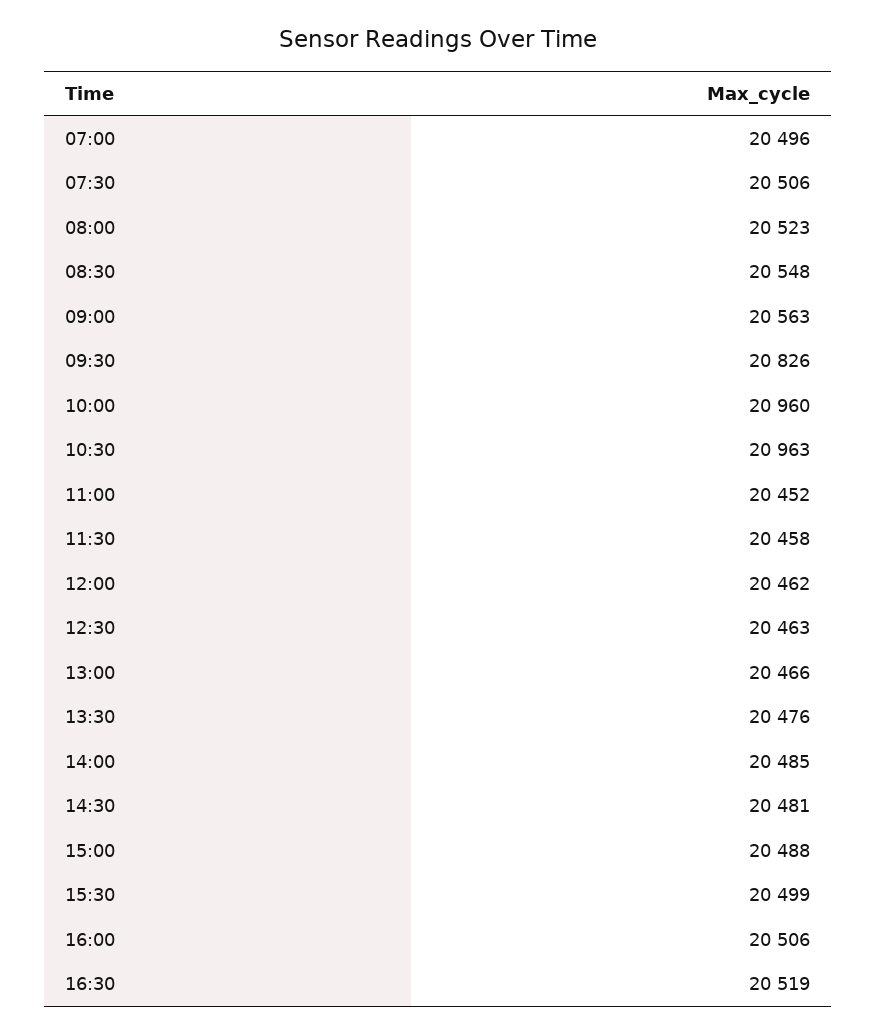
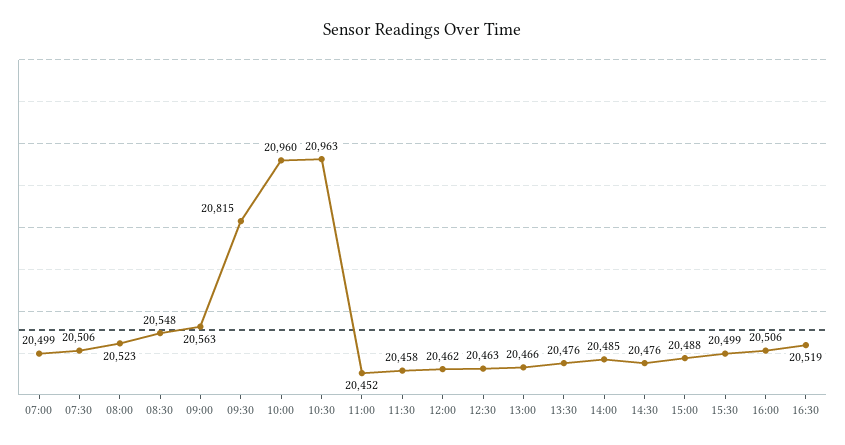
  {
-   "07:00": 20496,
+   "07:00": 20499,
    "07:30": 20506,
    "08:00": 20523,
    "08:30": 20548,
    "09:00": 20563,
-   "09:30": 20826,
+   "09:30": 20815,
    "10:00": 20960,
    "10:30": 20963,
    "11:00": 20452,
    "11:30": 20458,
    "12:00": 20462,
    "12:30": 20463,
    "13:00": 20466,
    "13:30": 20476,
    "14:00": 20485,
-   "14:30": 20481,
+   "14:30": 20476,
    "15:00": 20488,
    "15:30": 20499,
    "16:00": 20506,
    "16:30": 20519
  }

